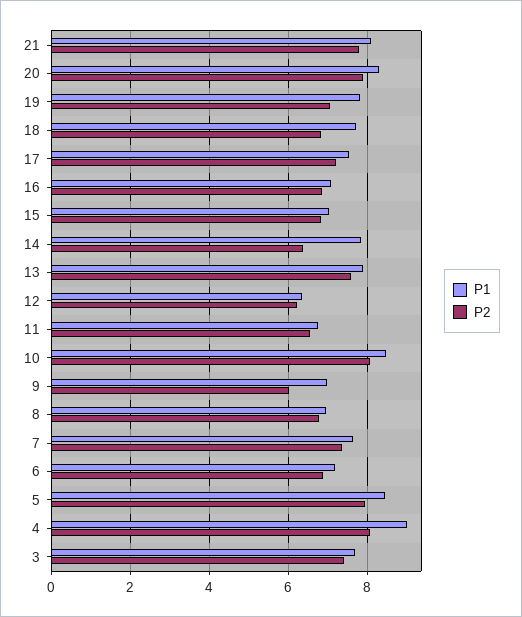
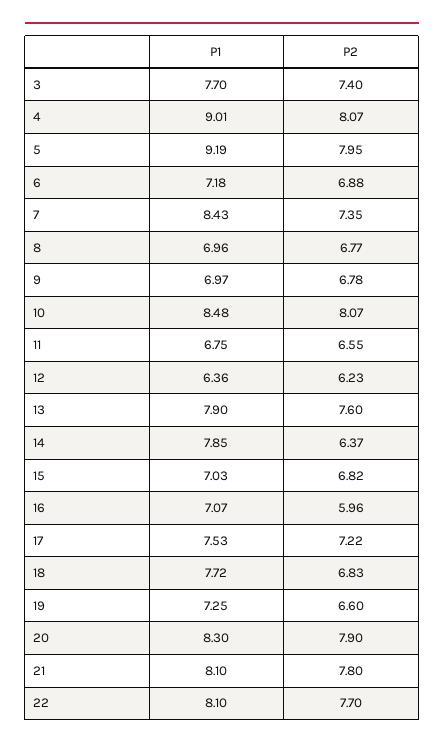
  {
    "P1": {
      "21": 8.1,
      "20": 8.3,
-     "19": 7.8,
+     "19": 7.25,
      "18": 7.72,
      "17": 7.53,
      "16": 7.07,
      "15": 7.03,
      "14": 7.85,
      "13": 7.9,
      "12": 6.36,
      "11": 6.75,
      "10": 8.48,
      "9": 6.97,
      "8": 6.96,
-     "7": 7.6,
+     "7": 8.43,
      "6": 7.18,
-     "5": 8.4,
+     "5": 9.19,
      "4": 9.01,
-     "3": 7.7
+     "3": 7.7,
+     "22": 8.1
    },
    "P2": {
      "21": 7.8,
      "20": 7.9,
-     "19": 7,
+     "19": 6.6,
      "18": 6.83,
      "17": 7.22,
-     "16": 6.8,
+     "16": 5.96,
      "15": 6.82,
      "14": 6.37,
      "13": 7.6,
      "12": 6.23,
      "11": 6.55,
      "10": 8.07,
-     "9": 6,
+     "9": 6.78,
      "8": 6.77,
      "7": 7.35,
      "6": 6.88,
      "5": 7.95,
      "4": 8.07,
-     "3": 7.4
+     "3": 7.4,
+     "22": 7.7
    }
  }

